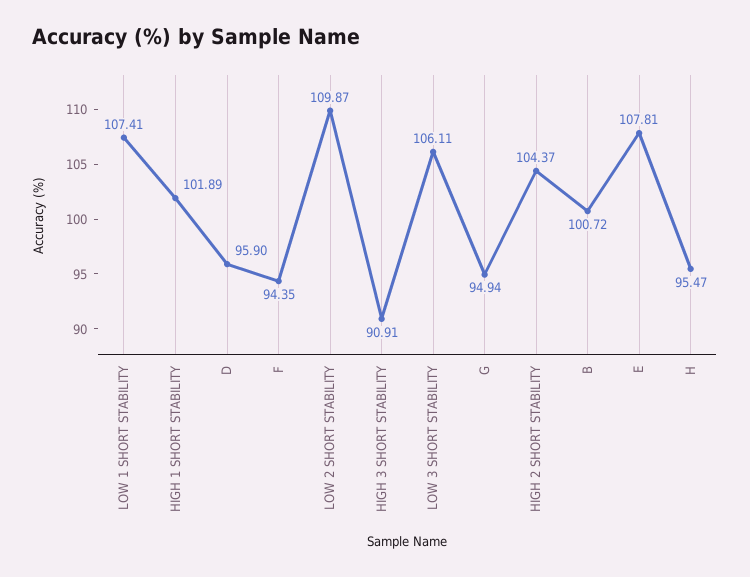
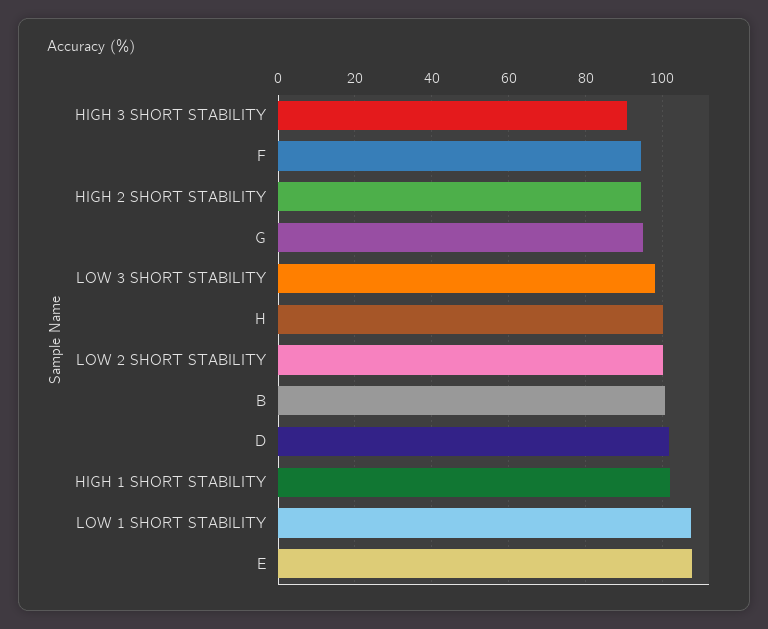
  {
    "LOW 1 SHORT STABILITY": 107.41,
    "HIGH 1 SHORT STABILITY": 101.89,
-   "D": 95.9,
+   "D": 102,
    "F": 94.35,
-   "LOW 2 SHORT STABILITY": 109.87,
+   "LOW 2 SHORT STABILITY": 100,
    "HIGH 3 SHORT STABILITY": 90.91,
-   "LOW 3 SHORT STABILITY": 106.11,
+   "LOW 3 SHORT STABILITY": 98,
    "G": 94.94,
-   "HIGH 2 SHORT STABILITY": 104.37,
+   "HIGH 2 SHORT STABILITY": 94,
    "B": 100.72,
    "E": 107.81,
-   "H": 95.47
+   "H": 100
  }

